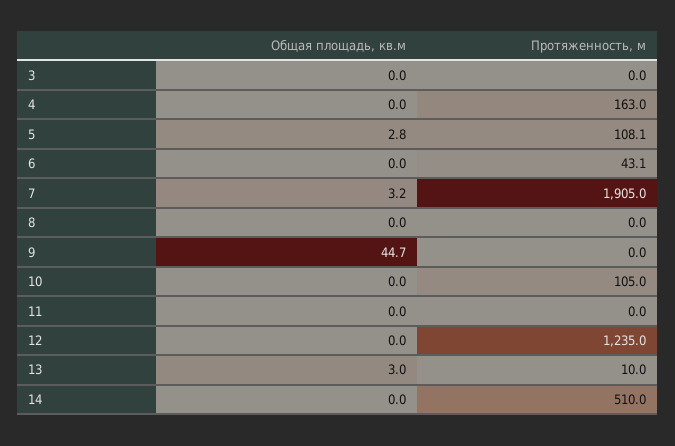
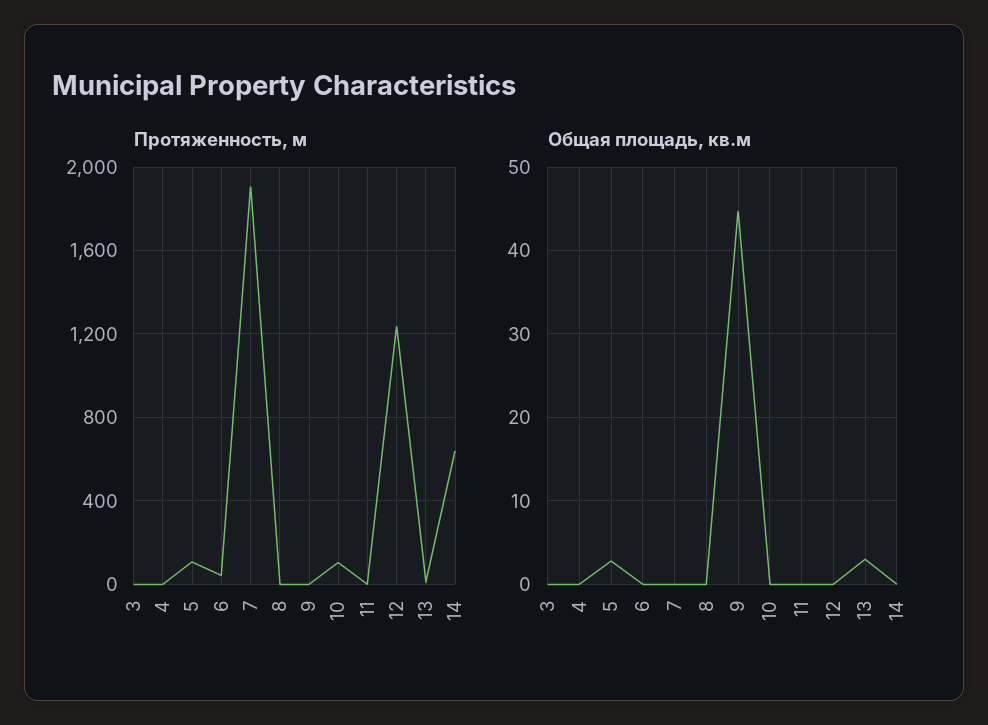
  {
    "Общая площадь, кв.м": {
      "3": 0,
      "4": 0,
      "5": 2.8,
      "6": 0,
-     "7": 3.2,
+     "7": 0,
      "8": 0,
      "9": 44.7,
      "10": 0,
      "11": 0,
      "12": 0,
      "13": 3,
      "14": 0
    },
    "Протяженность, м": {
      "3": 0,
-     "4": 163,
+     "4": 0,
      "5": 108.1,
      "6": 43.1,
      "7": 1905,
      "8": 0,
      "9": 0,
      "10": 105,
      "11": 0,
      "12": 1235,
      "13": 10,
-     "14": 510
+     "14": 650
    }
  }

